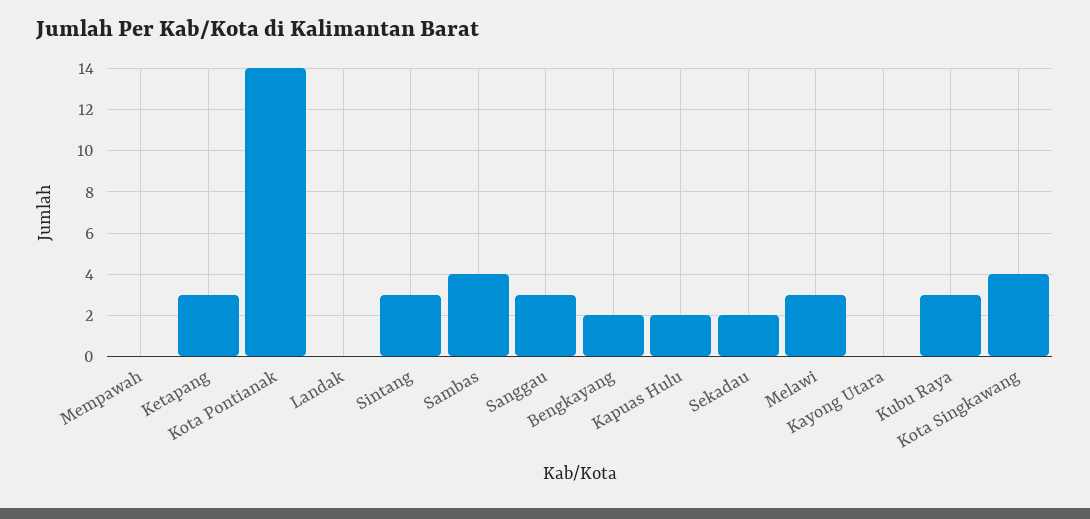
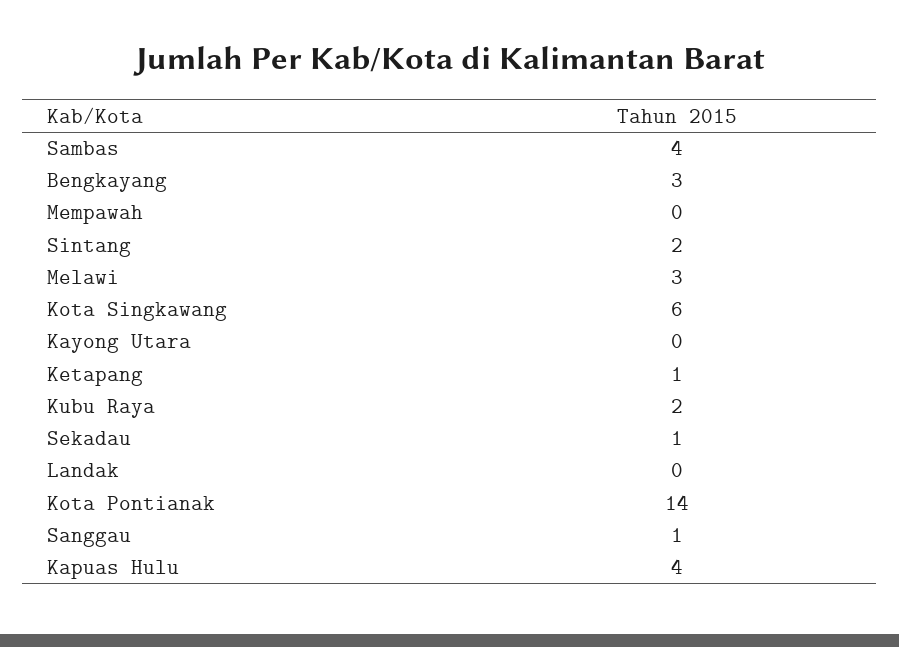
  {
    "Mempawah": 0,
-   "Ketapang": 3,
+   "Ketapang": 1,
    "Kota Pontianak": 14,
    "Landak": 0,
-   "Sintang": 3,
+   "Sintang": 2,
    "Sambas": 4,
-   "Sanggau": 3,
+   "Sanggau": 1,
-   "Bengkayang": 2,
+   "Bengkayang": 3,
-   "Kapuas Hulu": 2,
+   "Kapuas Hulu": 4,
-   "Sekadau": 2,
+   "Sekadau": 1,
    "Melawi": 3,
    "Kayong Utara": 0,
-   "Kubu Raya": 3,
+   "Kubu Raya": 2,
-   "Kota Singkawang": 4
+   "Kota Singkawang": 6
  }

